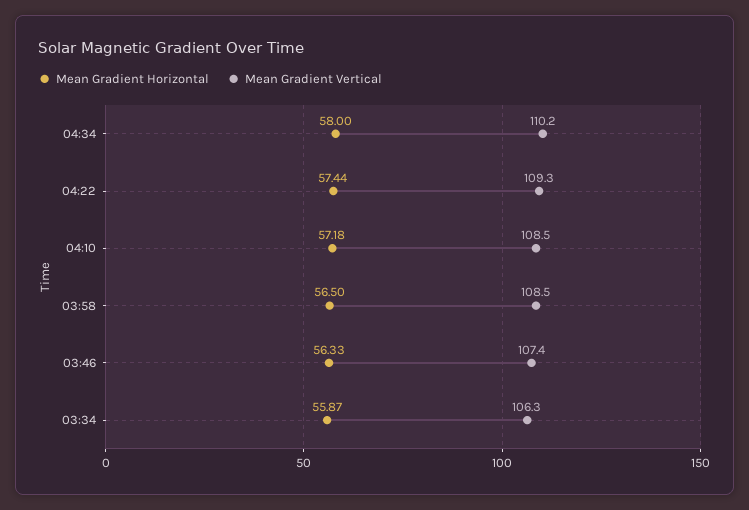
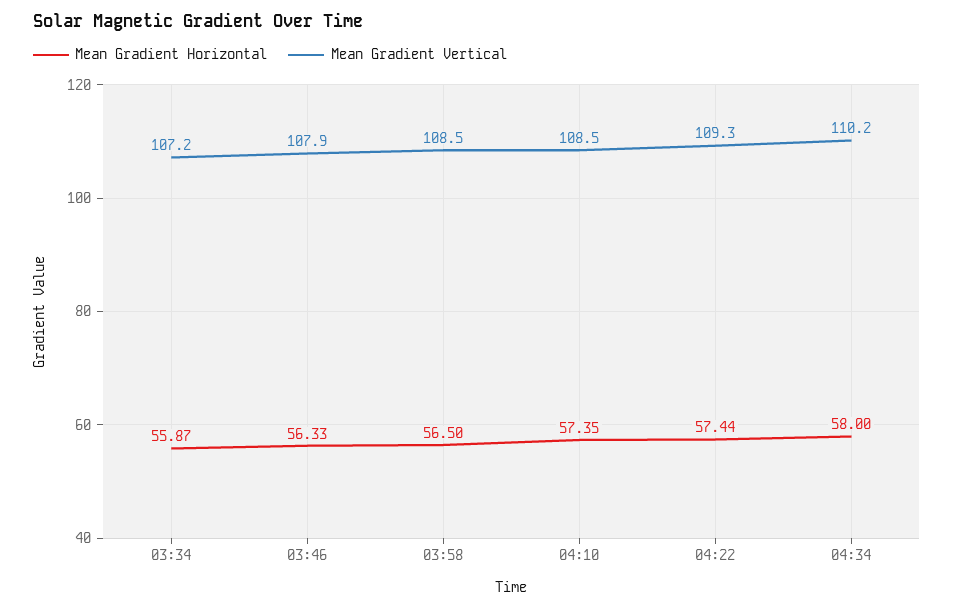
  {
    "Mean Gradient Horizontal": {
      "04:34": 58,
      "04:22": 57.44,
-     "04:10": 57.18,
+     "04:10": 57.35,
      "03:58": 56.5,
      "03:46": 56.33,
      "03:34": 55.87
    },
    "Mean Gradient Vertical": {
      "04:34": 110.2,
      "04:22": 109.3,
      "04:10": 108.5,
      "03:58": 108.5,
-     "03:46": 107.4,
+     "03:46": 107.9,
-     "03:34": 106.3
+     "03:34": 107.2
    }
  }

